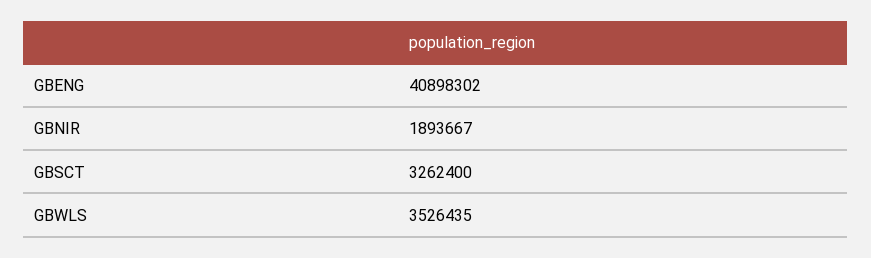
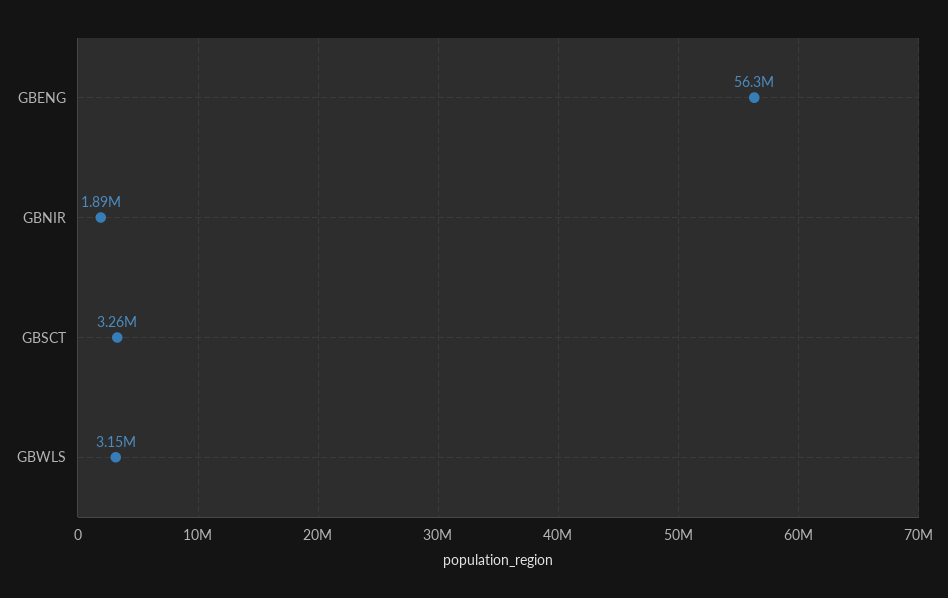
  {
-   "GBENG": 40898302,
+   "GBENG": 56300000,
    "GBNIR": 1893667,
    "GBSCT": 3262400,
-   "GBWLS": 3526435
+   "GBWLS": 3150000
  }

